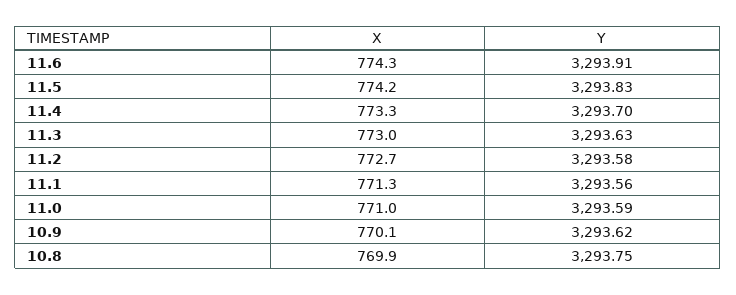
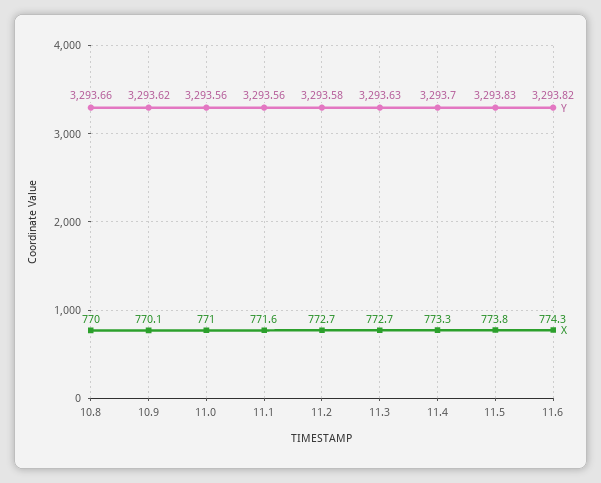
  {
    "X": {
      "11.6": 774.3,
-     "11.5": 774.2,
+     "11.5": 773.8,
      "11.4": 773.3,
-     "11.3": 773,
+     "11.3": 772.7,
      "11.2": 772.7,
-     "11.1": 771.3,
+     "11.1": 771.6,
      "11.0": 771,
      "10.9": 770.1,
-     "10.8": 769.9
+     "10.8": 770
    },
    "Y": {
-     "11.6": 3293.91,
+     "11.6": 3293.82,
      "11.5": 3293.83,
      "11.4": 3293.7,
      "11.3": 3293.63,
      "11.2": 3293.58,
      "11.1": 3293.56,
-     "11.0": 3293.59,
+     "11.0": 3293.56,
      "10.9": 3293.62,
-     "10.8": 3293.75
+     "10.8": 3293.66
    }
  }

